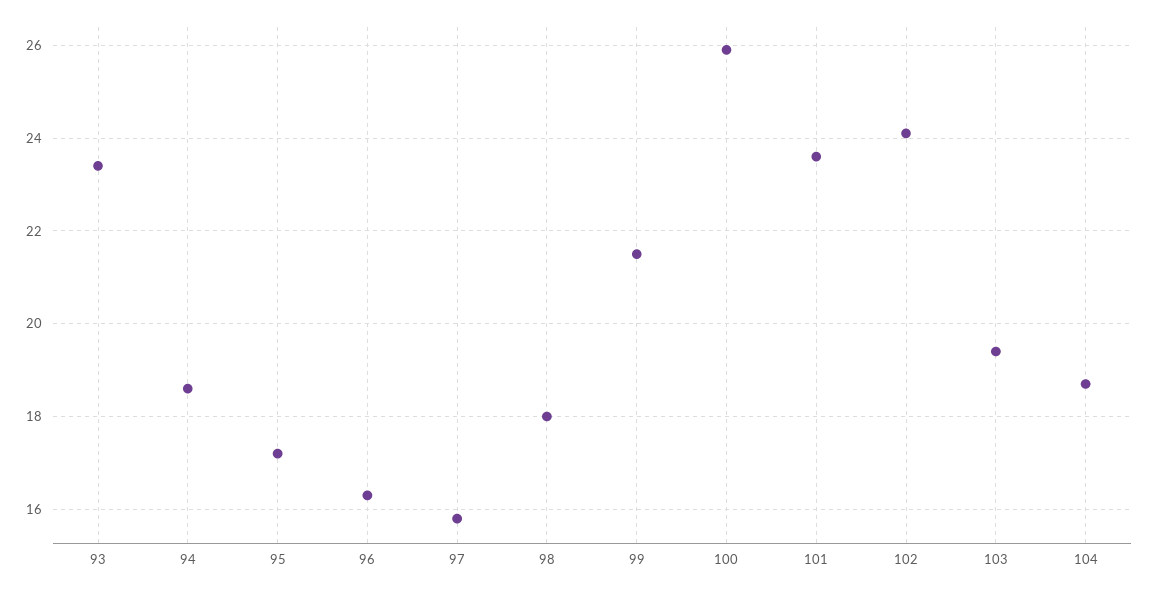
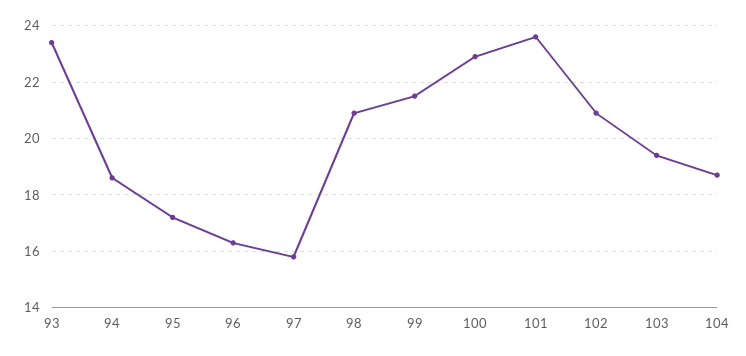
  {
    "93": 23.5,
    "94": 18.5,
    "95": 17,
    "96": 16.5,
    "97": 16,
-   "98": 18,
+   "98": 21,
    "99": 21.5,
-   "100": 26,
+   "100": 23,
    "101": 23.5,
-   "102": 24,
+   "102": 21,
    "103": 19.5,
    "104": 18.5
  }

